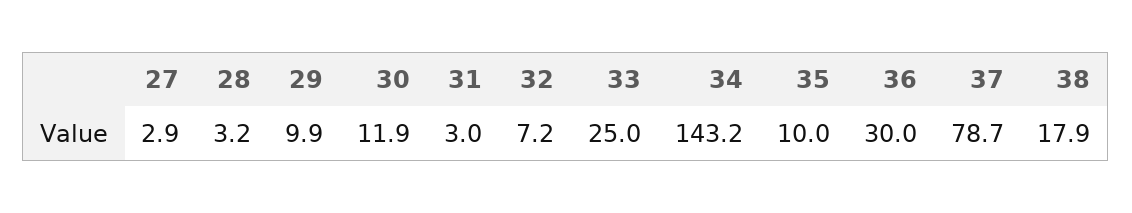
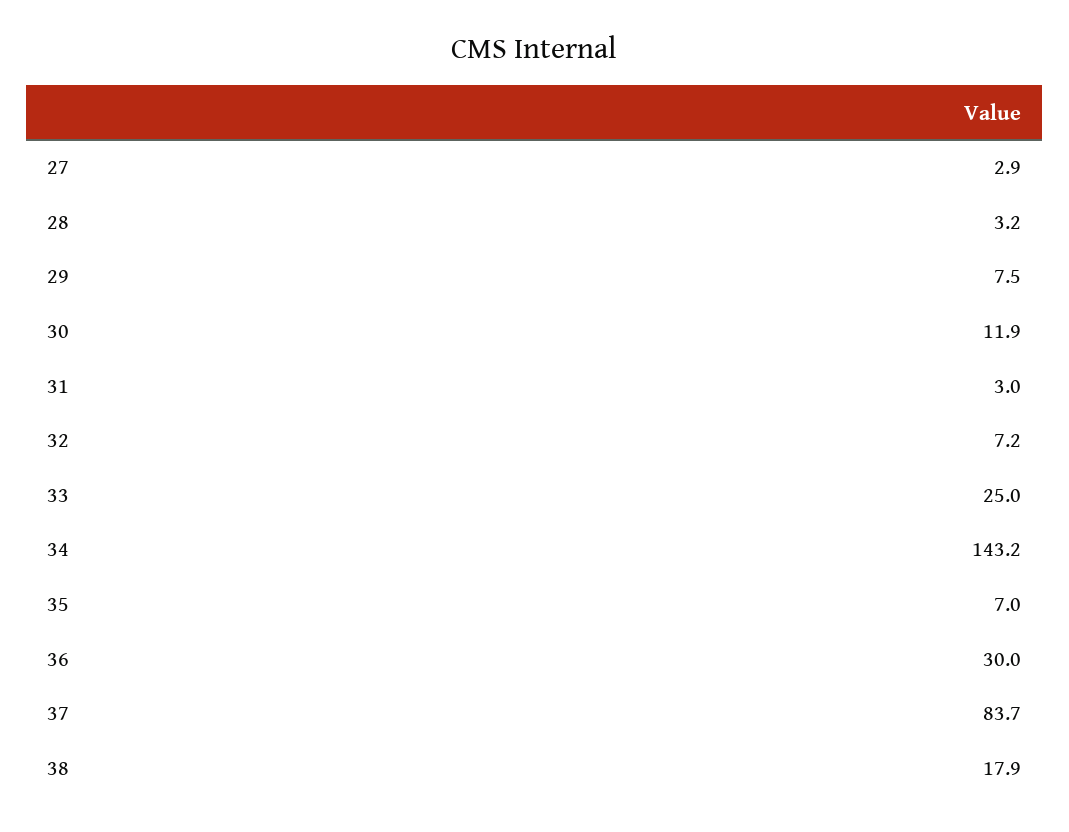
  {
    "27": 2.9,
    "28": 3.2,
-   "29": 9.9,
+   "29": 7.5,
    "30": 11.9,
    "31": 3,
    "32": 7.2,
    "33": 25,
    "34": 143.2,
-   "35": 10,
+   "35": 7,
    "36": 30,
-   "37": 78.7,
+   "37": 83.7,
    "38": 17.9
  }

